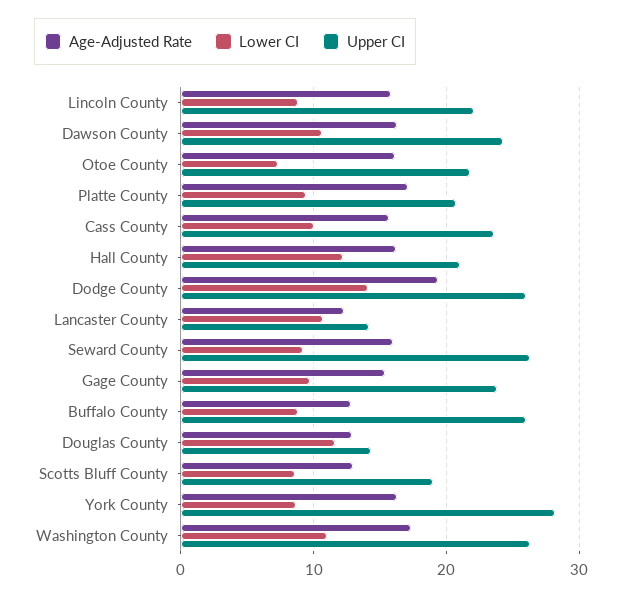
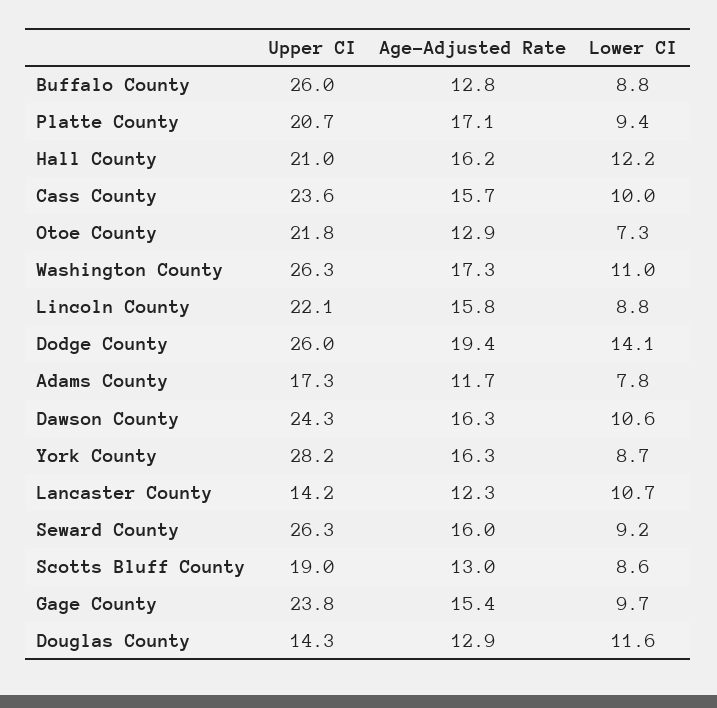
  {
    "Age-Adjusted Rate": {
      "Lincoln County": 15.8,
      "Dawson County": 16.3,
-     "Otoe County": 16,
+     "Otoe County": 12.9,
      "Platte County": 17.1,
      "Cass County": 15.7,
      "Hall County": 16.2,
      "Dodge County": 19.4,
      "Lancaster County": 12.3,
      "Seward County": 16,
      "Gage County": 15.4,
      "Buffalo County": 12.8,
      "Douglas County": 12.9,
      "Scotts Bluff County": 13,
      "York County": 16.3,
-     "Washington County": 17.3
+     "Washington County": 17.3,
+     "Adams County": 11.7
    },
    "Lower CI": {
      "Lincoln County": 8.8,
      "Dawson County": 10.6,
      "Otoe County": 7.3,
      "Platte County": 9.4,
      "Cass County": 10,
      "Hall County": 12.2,
      "Dodge County": 14.1,
      "Lancaster County": 10.7,
      "Seward County": 9.2,
      "Gage County": 9.7,
      "Buffalo County": 8.8,
      "Douglas County": 11.6,
      "Scotts Bluff County": 8.6,
      "York County": 8.7,
-     "Washington County": 11
+     "Washington County": 11,
+     "Adams County": 7.8
    },
    "Upper CI": {
      "Lincoln County": 22.1,
      "Dawson County": 24.3,
      "Otoe County": 21.8,
      "Platte County": 20.7,
      "Cass County": 23.6,
      "Hall County": 21,
      "Dodge County": 26,
      "Lancaster County": 14.2,
      "Seward County": 26.3,
      "Gage County": 23.8,
      "Buffalo County": 26,
      "Douglas County": 14.3,
      "Scotts Bluff County": 19,
      "York County": 28.2,
-     "Washington County": 26.3
+     "Washington County": 26.3,
+     "Adams County": 17.3
    }
  }

